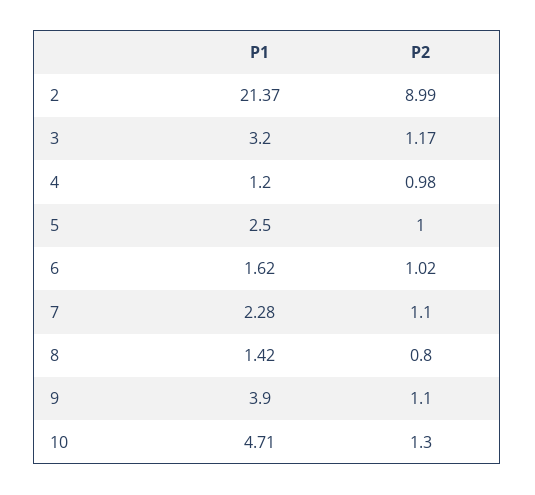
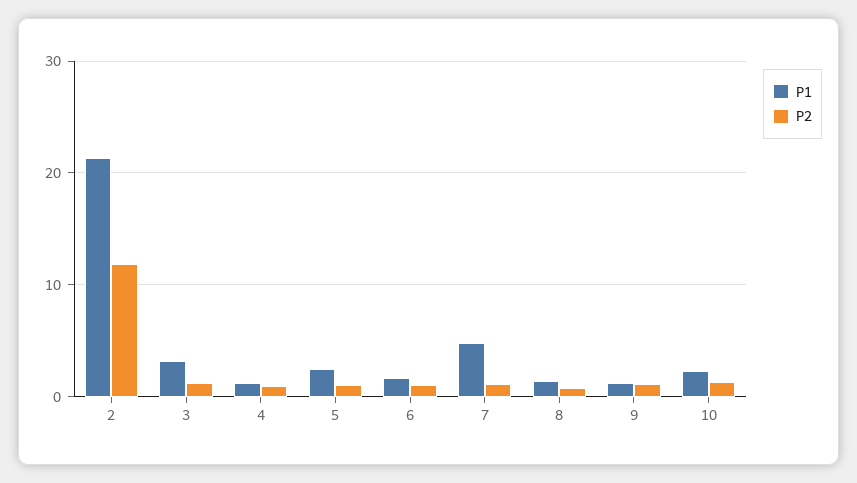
  {
    "P1": {
      "2": 21.37,
      "3": 3.2,
      "4": 1.2,
      "5": 2.5,
      "6": 1.62,
-     "7": 2.28,
+     "7": 5,
      "8": 1.42,
-     "9": 3.9,
+     "9": 1,
-     "10": 4.71
+     "10": 2
    },
    "P2": {
-     "2": 8.99,
+     "2": 12,
      "3": 1.17,
      "4": 0.98,
      "5": 1,
      "6": 1.02,
      "7": 1.1,
      "8": 0.8,
      "9": 1.1,
      "10": 1.3
    }
  }

